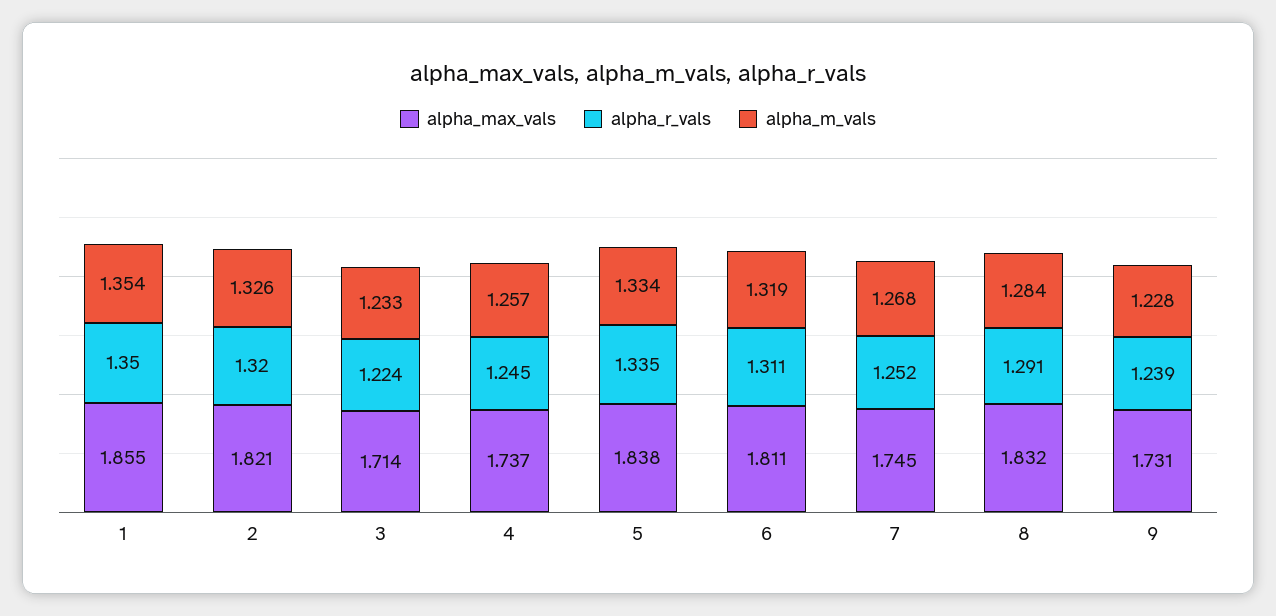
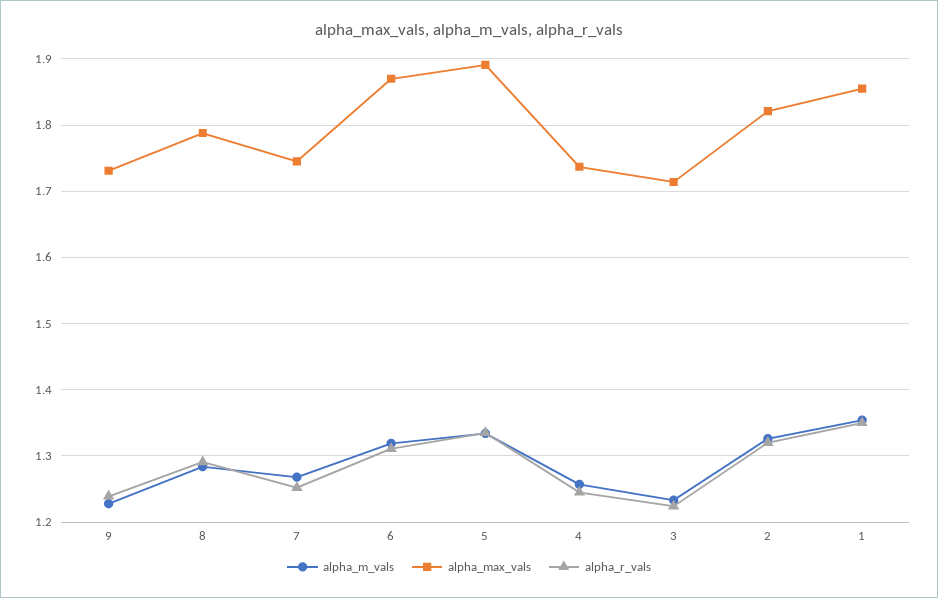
  {
    "alpha_max_vals": {
      "1": 1.855,
      "2": 1.821,
      "3": 1.714,
      "4": 1.737,
-     "5": 1.838,
+     "5": 1.89,
-     "6": 1.811,
+     "6": 1.87,
      "7": 1.745,
-     "8": 1.832,
+     "8": 1.79,
      "9": 1.731
    },
    "alpha_r_vals": {
      "1": 1.35,
      "2": 1.32,
      "3": 1.224,
      "4": 1.245,
      "5": 1.335,
      "6": 1.311,
      "7": 1.252,
      "8": 1.291,
      "9": 1.239
    },
    "alpha_m_vals": {
      "1": 1.354,
      "2": 1.326,
      "3": 1.233,
      "4": 1.257,
      "5": 1.334,
      "6": 1.319,
      "7": 1.268,
      "8": 1.284,
      "9": 1.228
    }
  }

